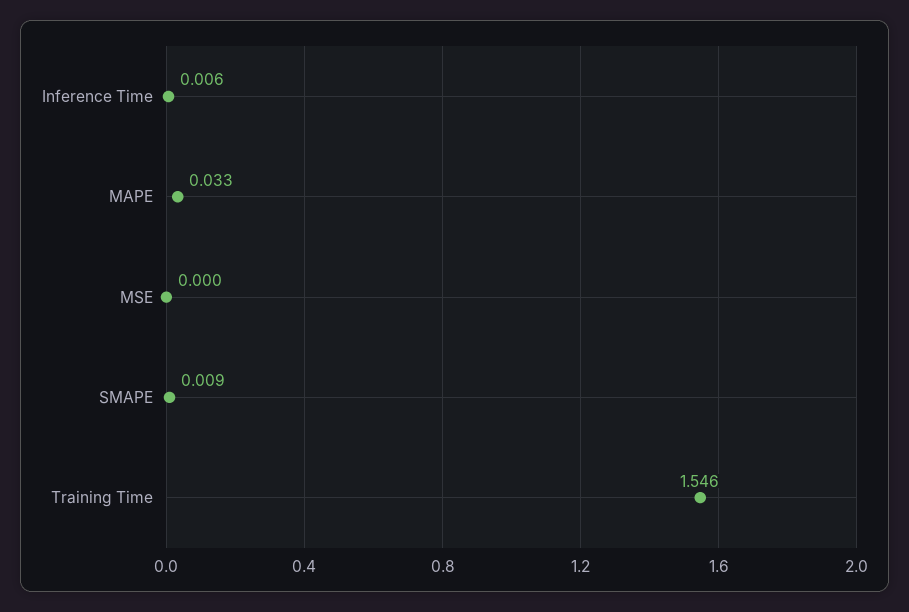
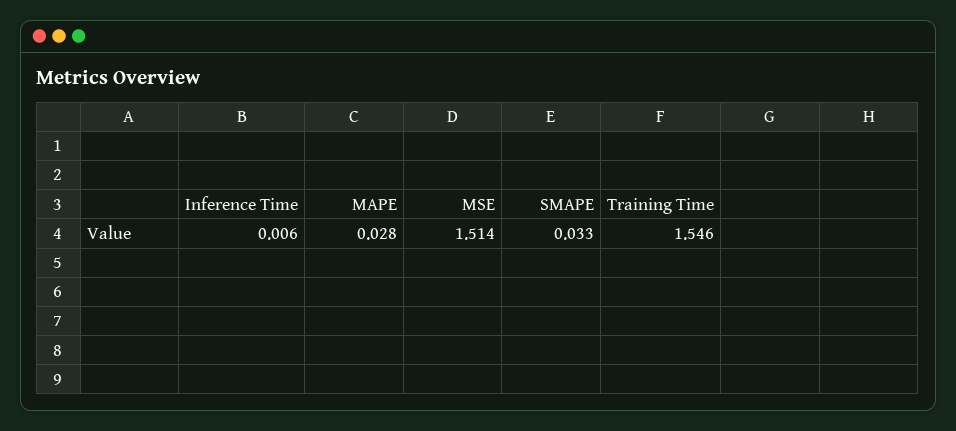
  {
    "Inference Time": 0.006,
-   "MAPE": 0.033,
+   "MAPE": 0.028,
-   "MSE": 0,
+   "MSE": 1.514,
-   "SMAPE": 0.009,
+   "SMAPE": 0.033,
    "Training Time": 1.546
  }

